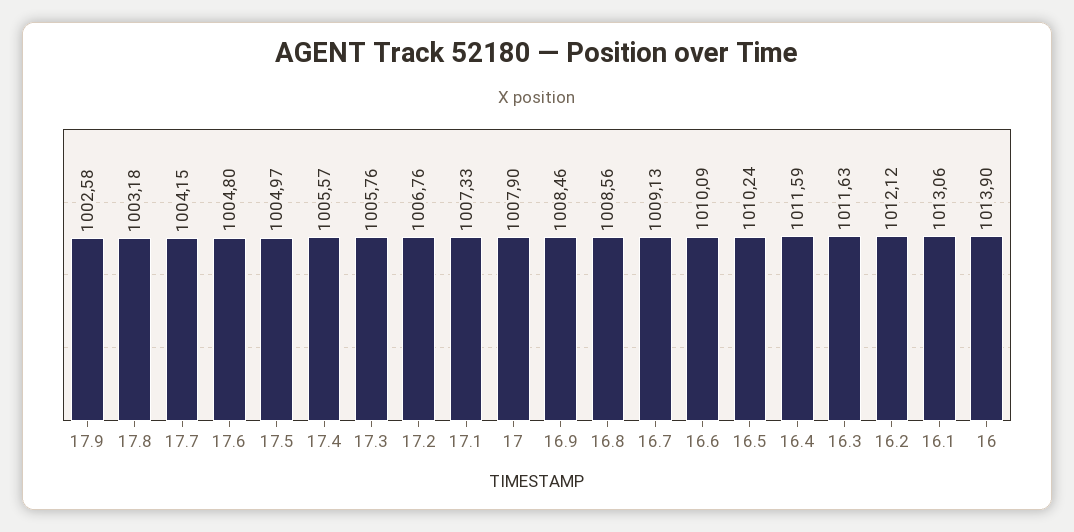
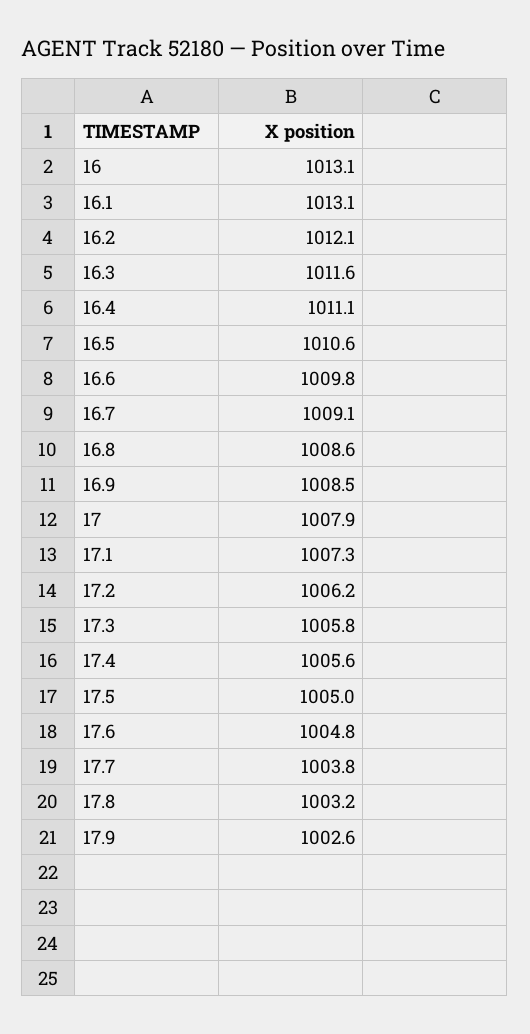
  {
    "17.9": 1002.58,
    "17.8": 1003.18,
-   "17.7": 1004.15,
+   "17.7": 1003.8,
    "17.6": 1004.8,
    "17.5": 1004.97,
    "17.4": 1005.57,
    "17.3": 1005.76,
-   "17.2": 1006.76,
+   "17.2": 1006.2,
    "17.1": 1007.33,
    "17": 1007.9,
    "16.9": 1008.46,
    "16.8": 1008.56,
    "16.7": 1009.13,
-   "16.6": 1010.09,
+   "16.6": 1009.8,
-   "16.5": 1010.24,
+   "16.5": 1010.6,
-   "16.4": 1011.59,
+   "16.4": 1011.1,
    "16.3": 1011.63,
    "16.2": 1012.12,
    "16.1": 1013.06,
-   "16": 1013.9
+   "16": 1013.1
  }

